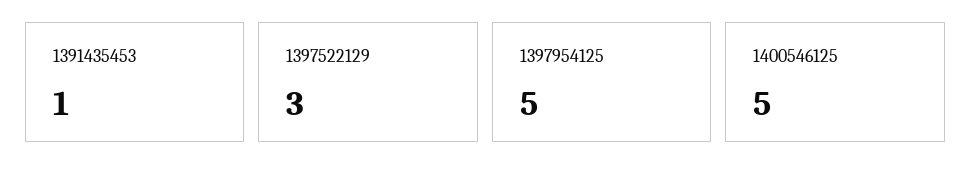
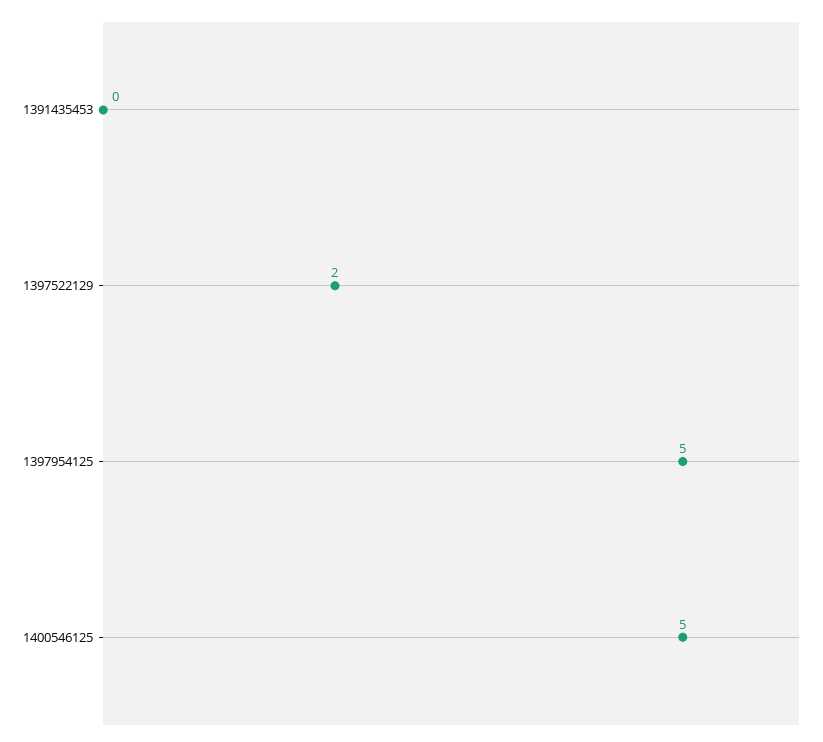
  {
-   "1391435453": 1,
+   "1391435453": 0,
-   "1397522129": 3,
+   "1397522129": 2,
    "1397954125": 5,
    "1400546125": 5
  }

